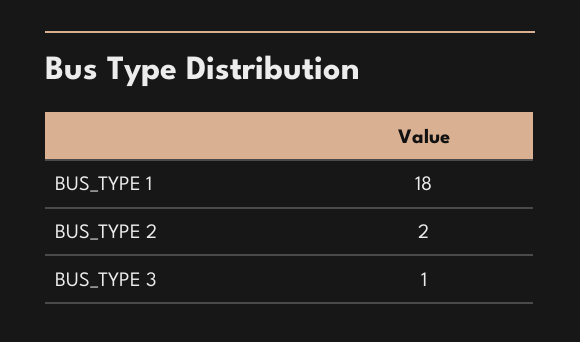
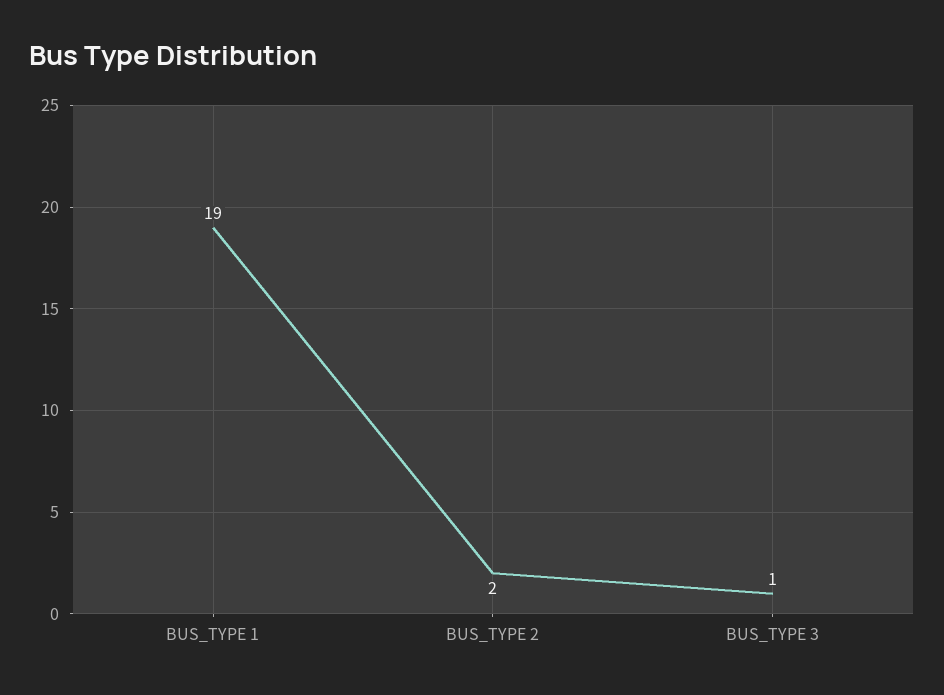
  {
-   "BUS_TYPE 1": 18,
+   "BUS_TYPE 1": 19,
    "BUS_TYPE 2": 2,
    "BUS_TYPE 3": 1
  }

